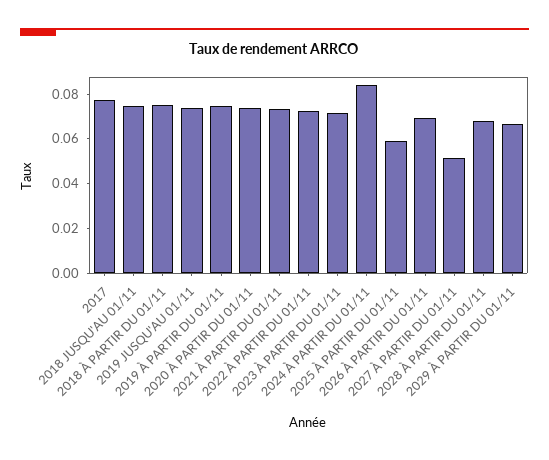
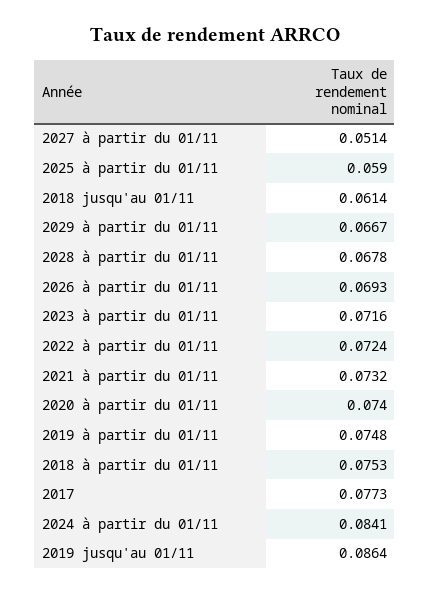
  {
    "2017": 0.0773,
-   "2018 JUSQU'AU 01/11": 0.075,
+   "2018 JUSQU'AU 01/11": 0.0614,
    "2018 À PARTIR DU 01/11": 0.0753,
-   "2019 JUSQU'AU 01/11": 0.075,
+   "2019 JUSQU'AU 01/11": 0.0864,
    "2019 À PARTIR DU 01/11": 0.0748,
    "2020 À PARTIR DU 01/11": 0.074,
    "2021 À PARTIR DU 01/11": 0.0732,
    "2022 À PARTIR DU 01/11": 0.0724,
    "2023 À PARTIR DU 01/11": 0.0716,
    "2024 À PARTIR DU 01/11": 0.0841,
    "2025 À PARTIR DU 01/11": 0.059,
    "2026 À PARTIR DU 01/11": 0.0693,
    "2027 À PARTIR DU 01/11": 0.0514,
    "2028 À PARTIR DU 01/11": 0.0678,
    "2029 À PARTIR DU 01/11": 0.0667
  }

